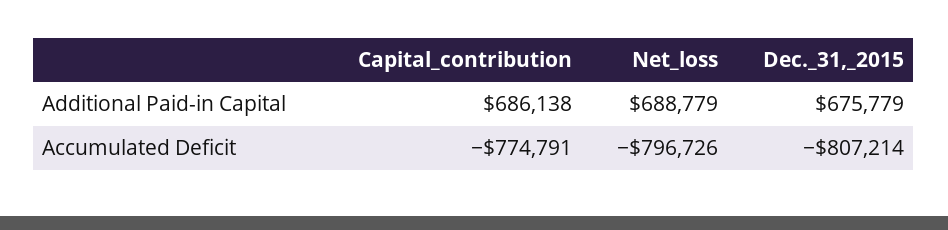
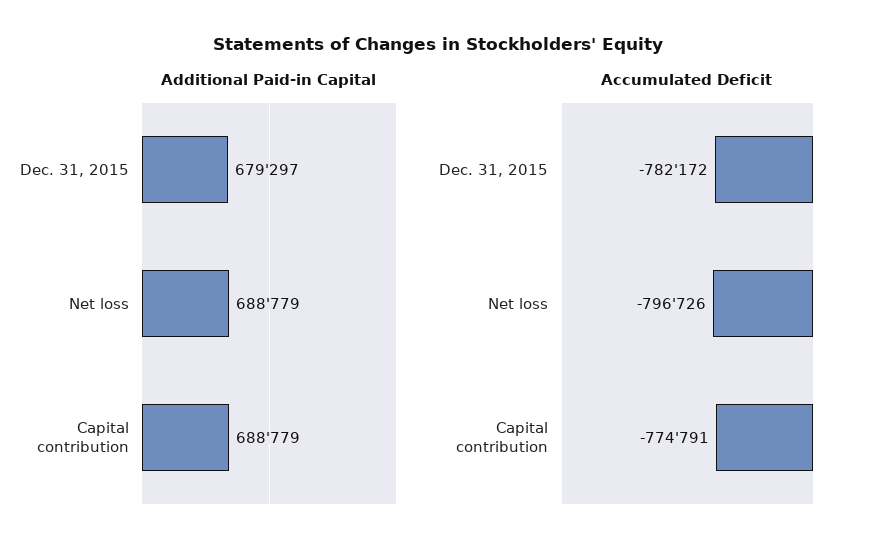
  {
    "Additional Paid-in Capital": {
-     "Capital_contribution": 686138,
+     "Capital_contribution": 688779,
      "Net_loss": 688779,
-     "Dec._31,_2015": 675779
+     "Dec._31,_2015": 679297
    },
    "Accumulated Deficit": {
      "Capital_contribution": -774791,
      "Net_loss": -796726,
-     "Dec._31,_2015": -807214
+     "Dec._31,_2015": -782172
    }
  }

